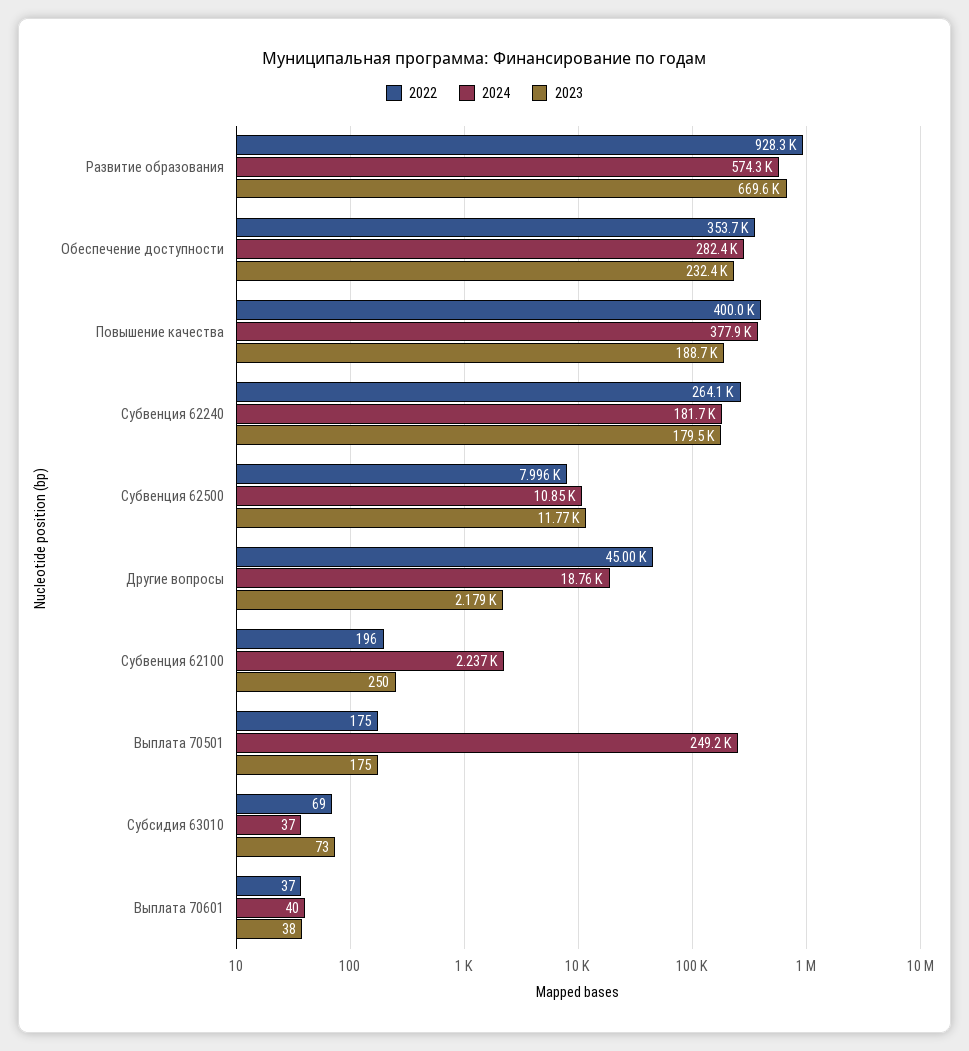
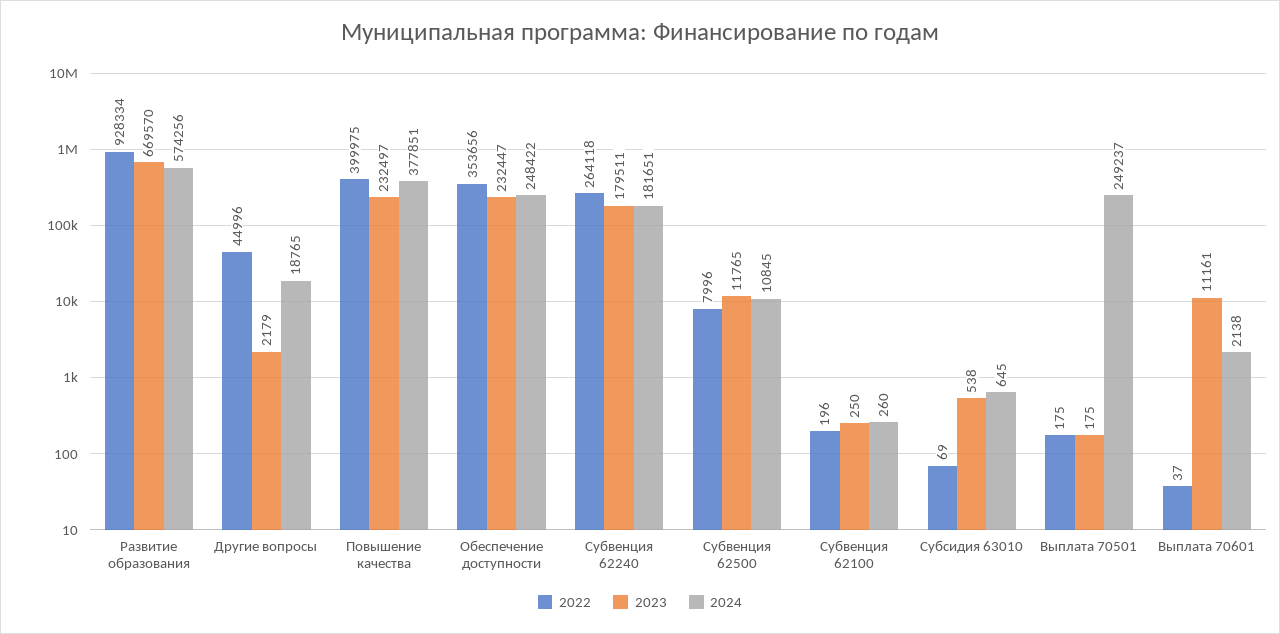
  {
    "2022": {
      "Развитие образования": 928334,
      "Обеспечение доступности": 353656,
      "Повышение качества": 399975,
      "Субвенция 62240": 264118,
      "Субвенция 62500": 7996,
      "Другие вопросы": 44996,
      "Субвенция 62100": 196,
      "Выплата 70501": 175,
      "Субсидия 63010": 69,
      "Выплата 70601": 37
    },
    "2024": {
      "Развитие образования": 574256,
-     "Обеспечение доступности": 282400,
+     "Обеспечение доступности": 248422,
      "Повышение качества": 377851,
      "Субвенция 62240": 181651,
      "Субвенция 62500": 10845,
      "Другие вопросы": 18765,
-     "Субвенция 62100": 2237,
+     "Субвенция 62100": 260,
      "Выплата 70501": 249237,
-     "Субсидия 63010": 37,
+     "Субсидия 63010": 645,
-     "Выплата 70601": 40
+     "Выплата 70601": 2138
    },
    "2023": {
      "Развитие образования": 669570,
      "Обеспечение доступности": 232447,
-     "Повышение качества": 188700,
+     "Повышение качества": 232497,
      "Субвенция 62240": 179511,
      "Субвенция 62500": 11765,
      "Другие вопросы": 2179,
      "Субвенция 62100": 250,
      "Выплата 70501": 175,
-     "Субсидия 63010": 73,
+     "Субсидия 63010": 538,
-     "Выплата 70601": 38
+     "Выплата 70601": 11161
    }
  }

